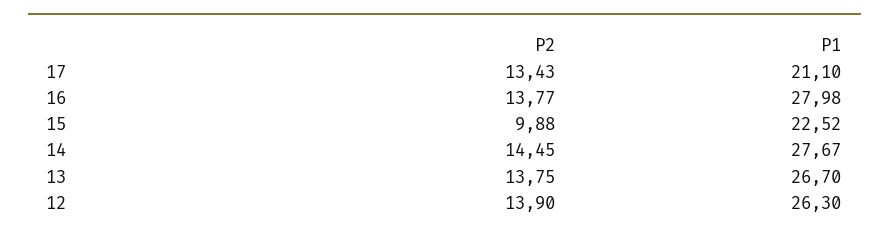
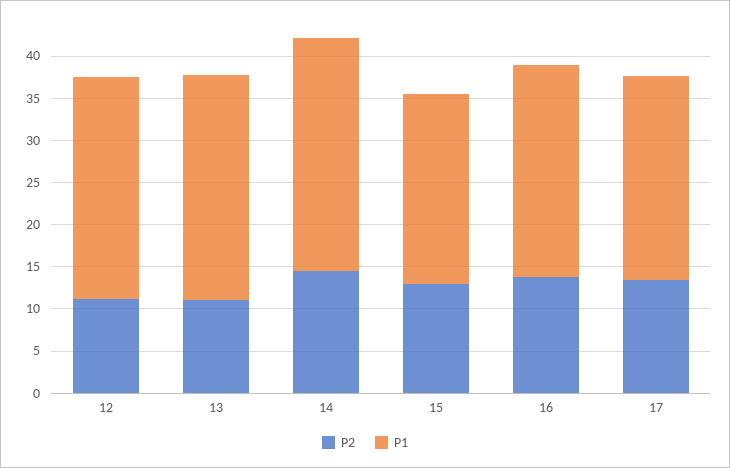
  {
    "P2": {
      "17": 13.43,
      "16": 13.77,
-     "15": 9.88,
+     "15": 13,
      "14": 14.45,
-     "13": 13.75,
+     "13": 11,
-     "12": 13.9
+     "12": 11
    },
    "P1": {
-     "17": 21.1,
+     "17": 24,
-     "16": 27.98,
+     "16": 25,
      "15": 22.52,
      "14": 27.67,
      "13": 26.7,
      "12": 26.3
    }
  }

